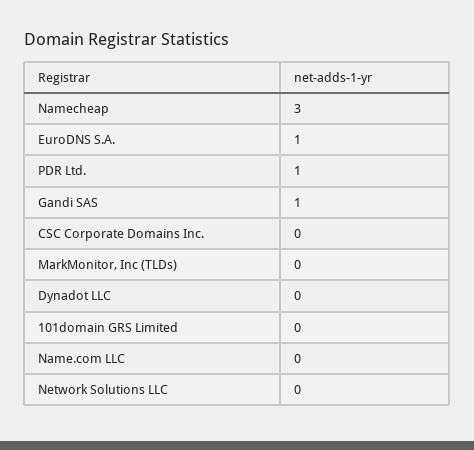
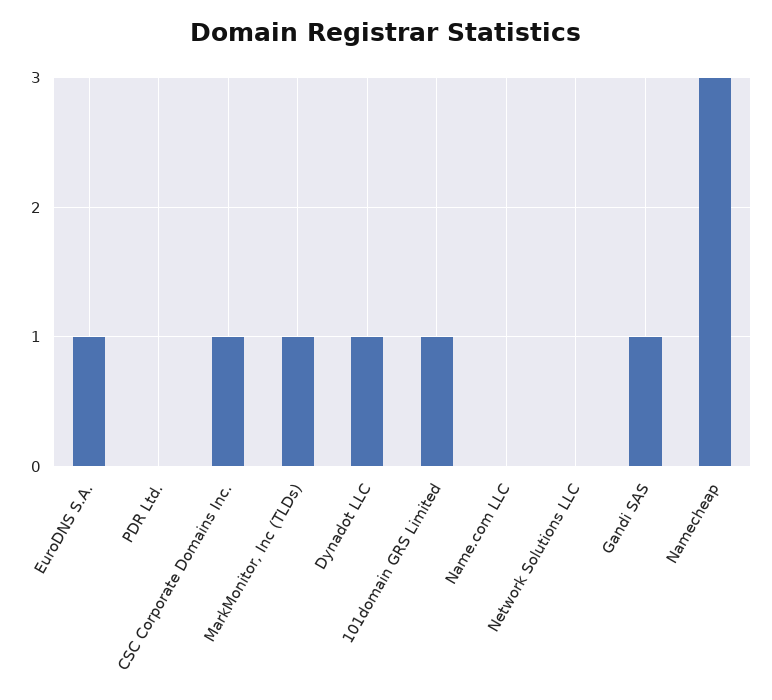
  {
    "Namecheap": 3,
    "EuroDNS S.A.": 1,
-   "PDR Ltd.": 1,
+   "PDR Ltd.": 0,
    "Gandi SAS": 1,
-   "CSC Corporate Domains Inc.": 0,
+   "CSC Corporate Domains Inc.": 1,
-   "MarkMonitor, Inc (TLDs)": 0,
+   "MarkMonitor, Inc (TLDs)": 1,
-   "Dynadot LLC": 0,
+   "Dynadot LLC": 1,
-   "101domain GRS Limited": 0,
+   "101domain GRS Limited": 1,
    "Name.com LLC": 0,
    "Network Solutions LLC": 0
  }

